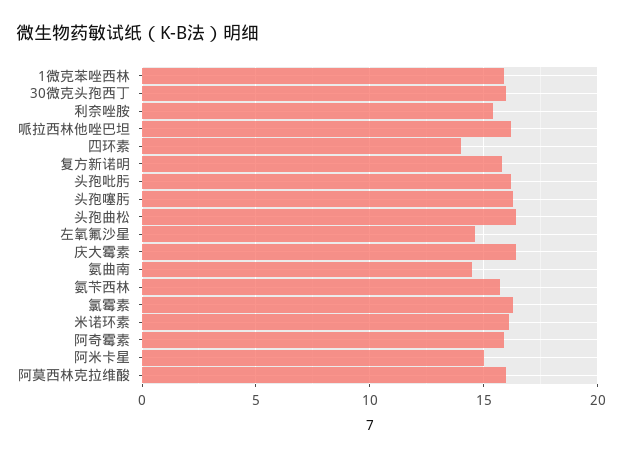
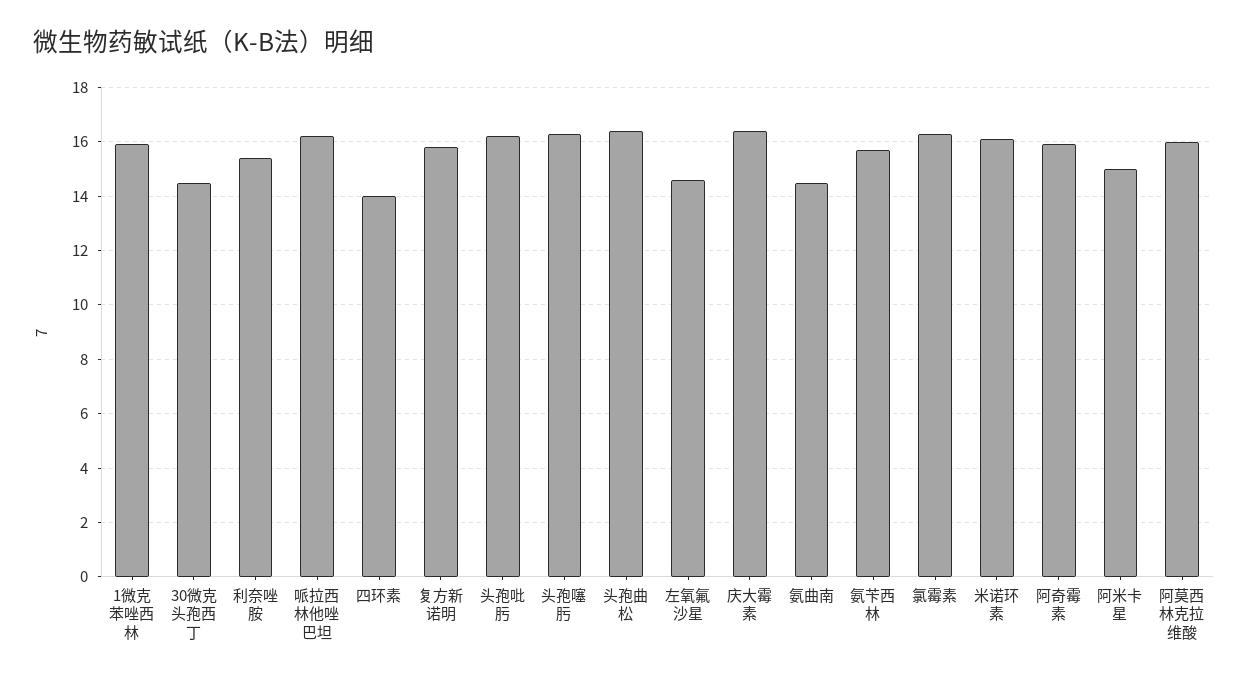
  {
    "1微克苯唑西林": 16,
-   "30微克头孢西丁": 16,
+   "30微克头孢西丁": 14.5,
    "利奈唑胺": 15.5,
    "哌拉西林他唑巴坦": 16,
    "四环素": 14,
    "复方新诺明": 16,
    "头孢吡肟": 16,
    "头孢噻肟": 16.5,
    "头孢曲松": 16.5,
    "左氧氟沙星": 14.5,
    "庆大霉素": 16.5,
    "氨曲南": 14.5,
    "氨苄西林": 15.5,
    "氯霉素": 16.5,
    "米诺环素": 16,
    "阿奇霉素": 16,
    "阿米卡星": 15,
    "阿莫西林克拉维酸": 16
  }

